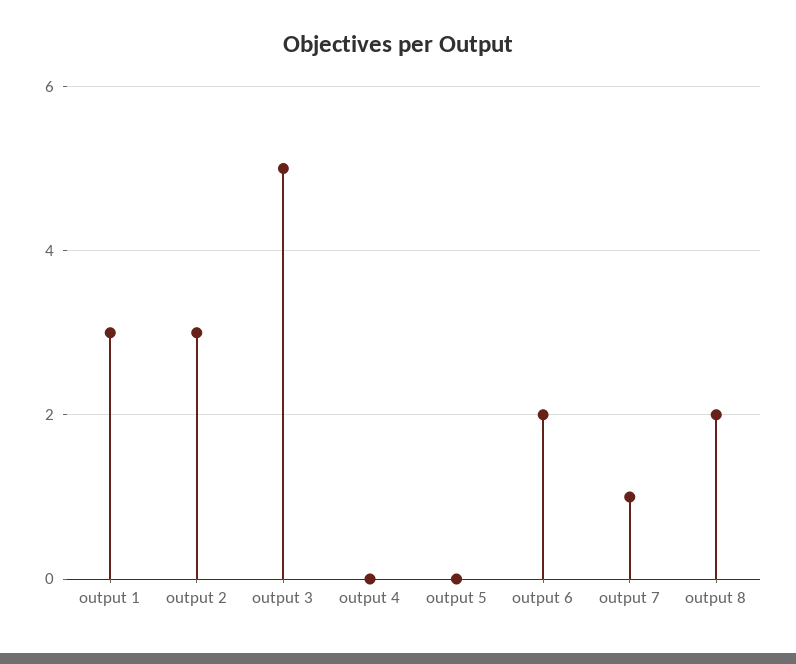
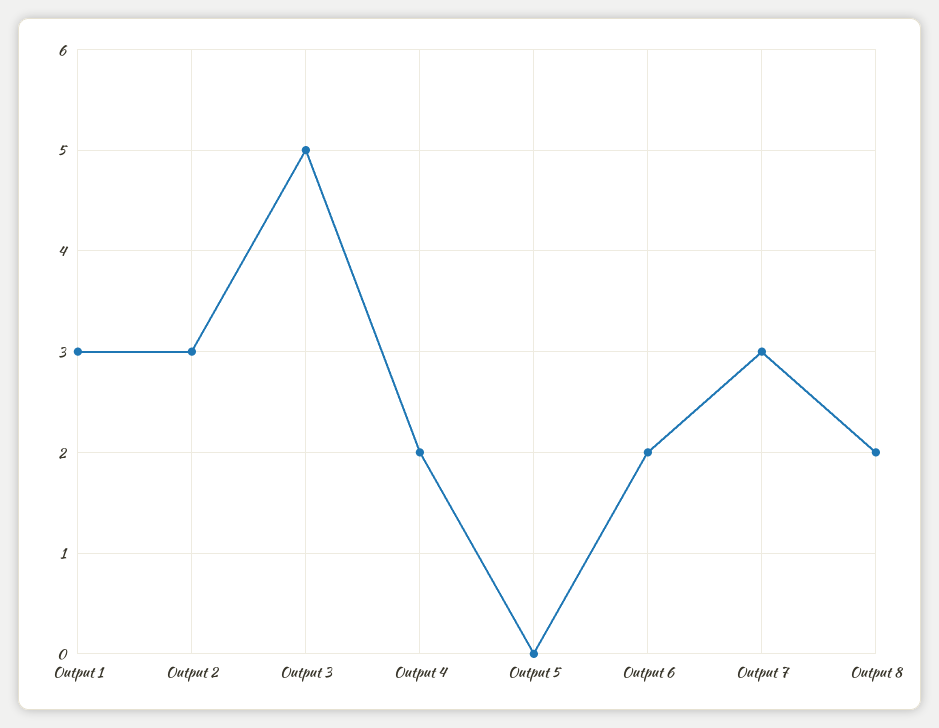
  {
    "output 1": 3,
    "output 2": 3,
    "output 3": 5,
-   "output 4": 0,
+   "output 4": 2,
    "output 5": 0,
    "output 6": 2,
-   "output 7": 1,
+   "output 7": 3,
    "output 8": 2
  }

